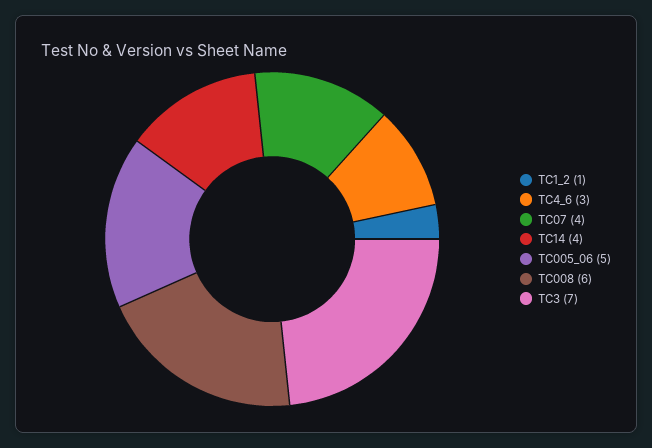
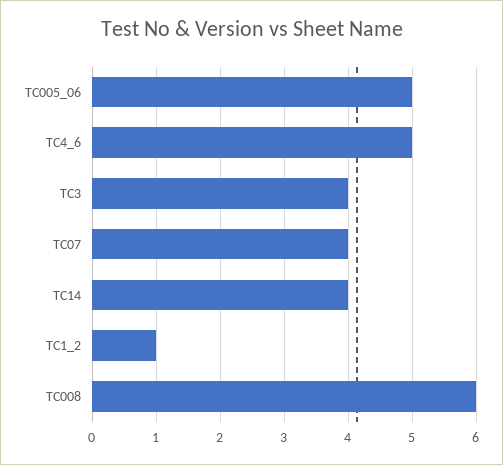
  {
    "TC1_2": 1,
-   "TC4_6": 3,
+   "TC4_6": 5,
    "TC07": 4,
    "TC14": 4,
    "TC005_06": 5,
    "TC008": 6,
-   "TC3": 7
+   "TC3": 4
  }

